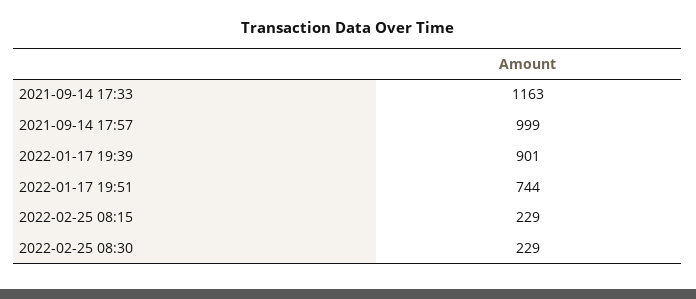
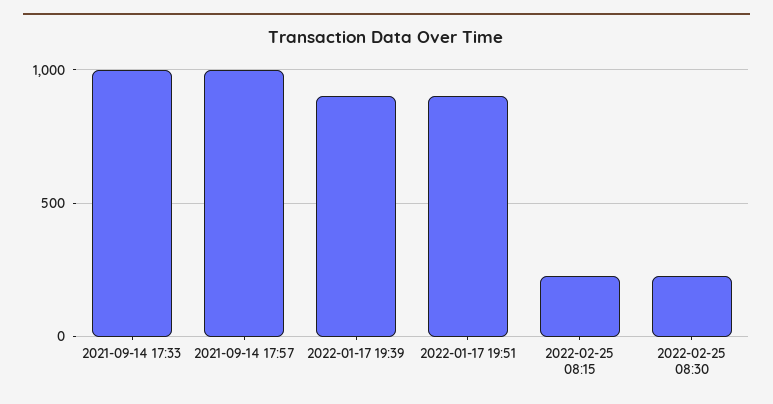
  {
-   "2021-09-14 17:33": 1163,
+   "2021-09-14 17:33": 1000,
    "2021-09-14 17:57": 999,
    "2022-01-17 19:39": 901,
-   "2022-01-17 19:51": 744,
+   "2022-01-17 19:51": 900,
    "2022-02-25 08:15": 229,
    "2022-02-25 08:30": 229
  }

